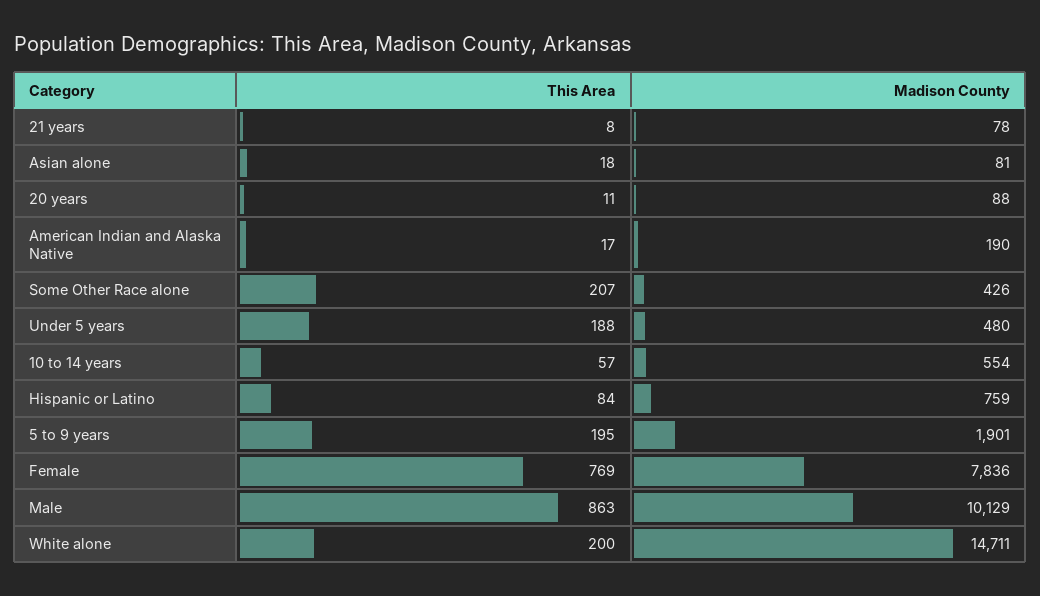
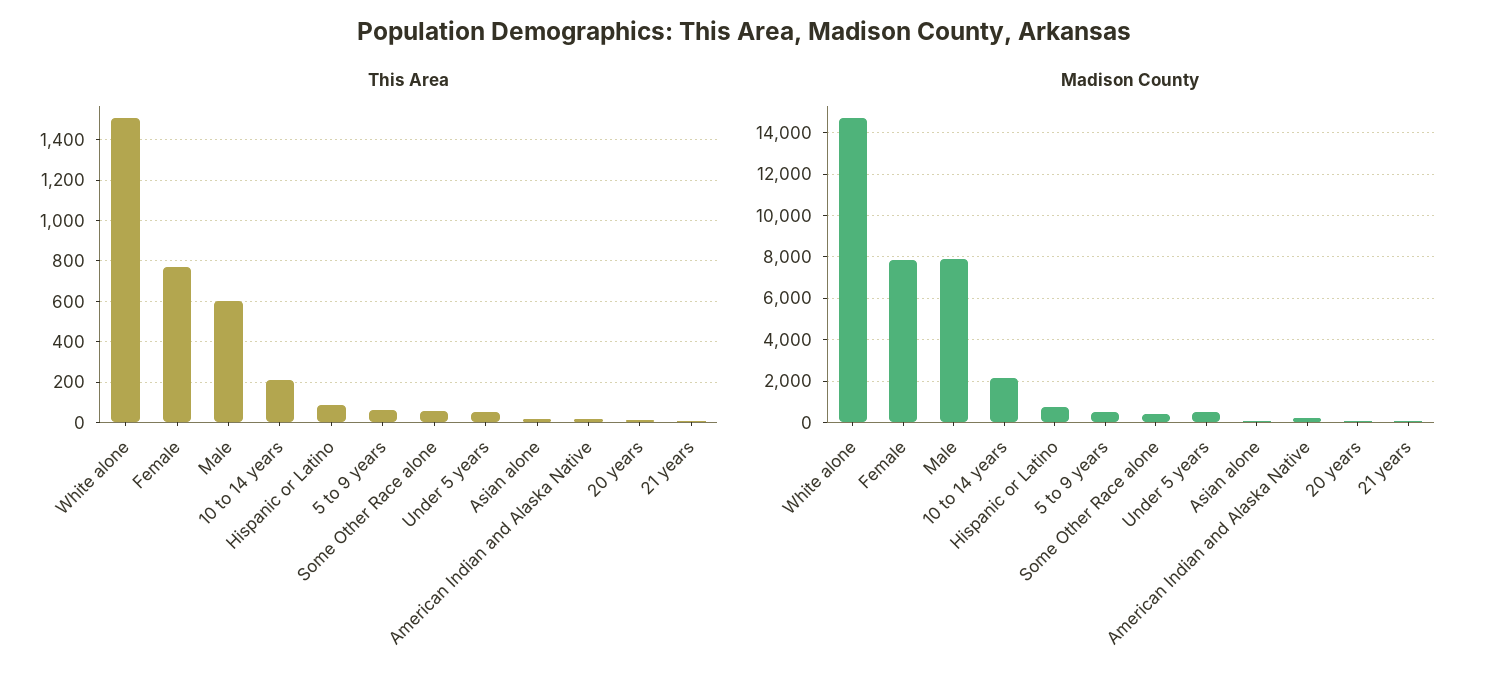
  {
    "This Area": {
      "21 years": 8,
      "Asian alone": 18,
      "20 years": 11,
      "American Indian and Alaska Native": 17,
-     "Some Other Race alone": 207,
+     "Some Other Race alone": 50,
-     "Under 5 years": 188,
+     "Under 5 years": 50,
-     "10 to 14 years": 57,
+     "10 to 14 years": 200,
      "Hispanic or Latino": 84,
-     "5 to 9 years": 195,
+     "5 to 9 years": 50,
      "Female": 769,
-     "Male": 863,
+     "Male": 600,
-     "White alone": 200
+     "White alone": 1500
    },
    "Madison County": {
      "21 years": 78,
      "Asian alone": 81,
      "20 years": 88,
      "American Indian and Alaska Native": 190,
      "Some Other Race alone": 426,
      "Under 5 years": 480,
-     "10 to 14 years": 554,
+     "10 to 14 years": 2000,
      "Hispanic or Latino": 759,
-     "5 to 9 years": 1901,
+     "5 to 9 years": 500,
      "Female": 7836,
-     "Male": 10129,
+     "Male": 8000,
      "White alone": 14711
    }
  }

